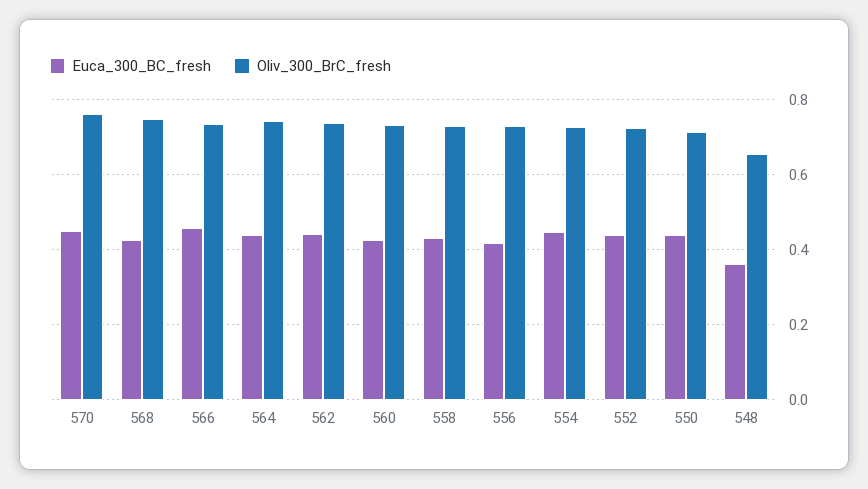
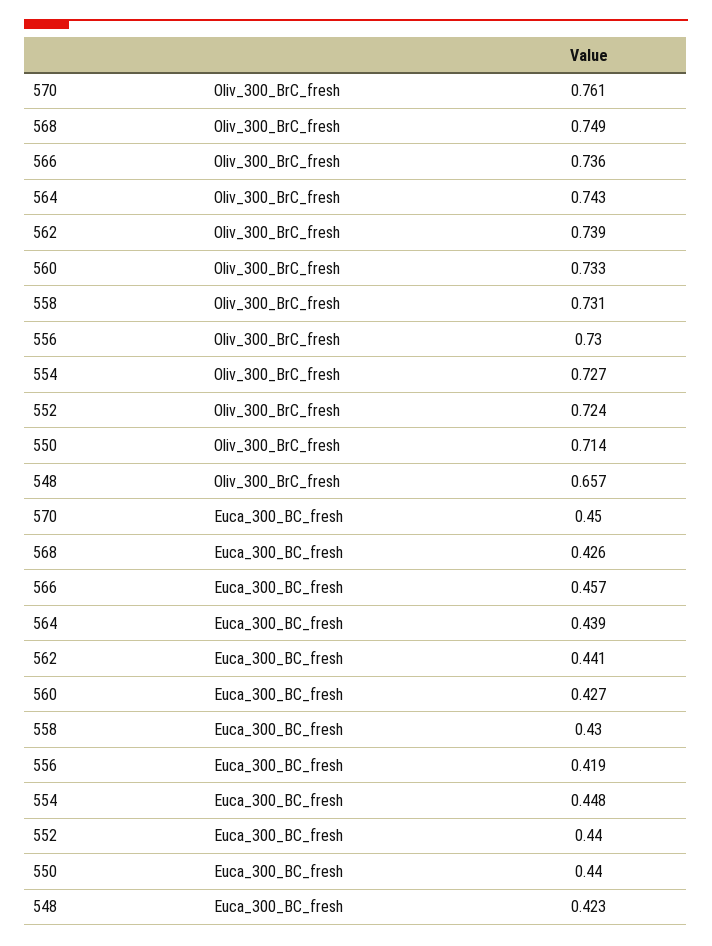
  {
    "Euca_300_BC_fresh": {
      "570": 0.45,
      "568": 0.426,
      "566": 0.457,
      "564": 0.439,
      "562": 0.441,
      "560": 0.427,
      "558": 0.43,
      "556": 0.419,
      "554": 0.448,
      "552": 0.44,
      "550": 0.44,
-     "548": 0.36
+     "548": 0.423
    },
    "Oliv_300_BrC_fresh": {
      "570": 0.761,
      "568": 0.749,
      "566": 0.736,
      "564": 0.743,
      "562": 0.739,
      "560": 0.733,
      "558": 0.731,
      "556": 0.73,
      "554": 0.727,
      "552": 0.724,
      "550": 0.714,
      "548": 0.657
    }
  }

